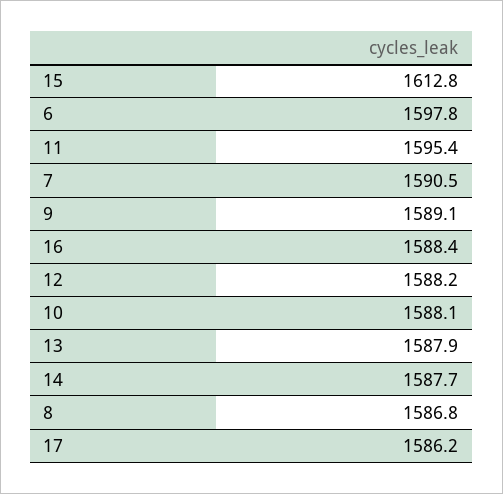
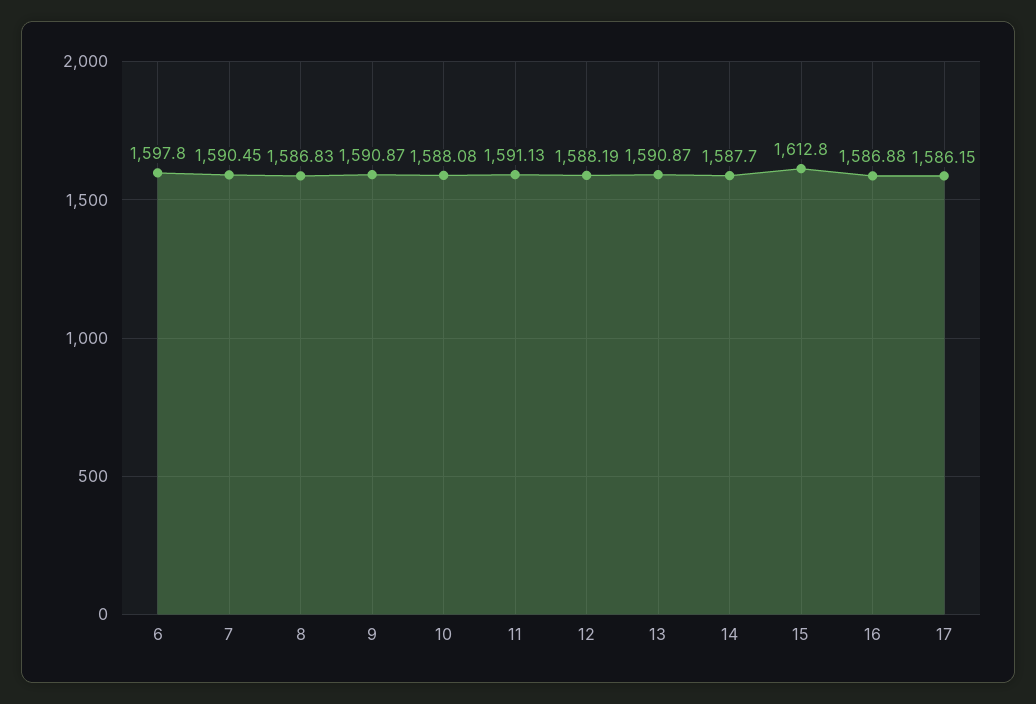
  {
    "15": 1612.8,
    "6": 1597.8,
-   "11": 1595.4,
+   "11": 1591.13,
    "7": 1590.45,
-   "9": 1589.1,
+   "9": 1590.87,
-   "16": 1588.4,
+   "16": 1586.88,
    "12": 1588.19,
    "10": 1588.08,
-   "13": 1587.9,
+   "13": 1590.87,
    "14": 1587.7,
    "8": 1586.83,
    "17": 1586.15
  }

